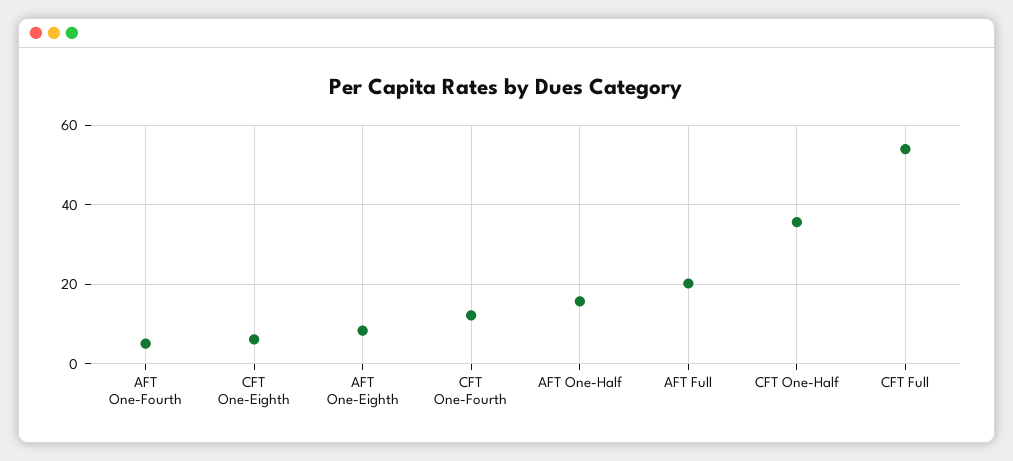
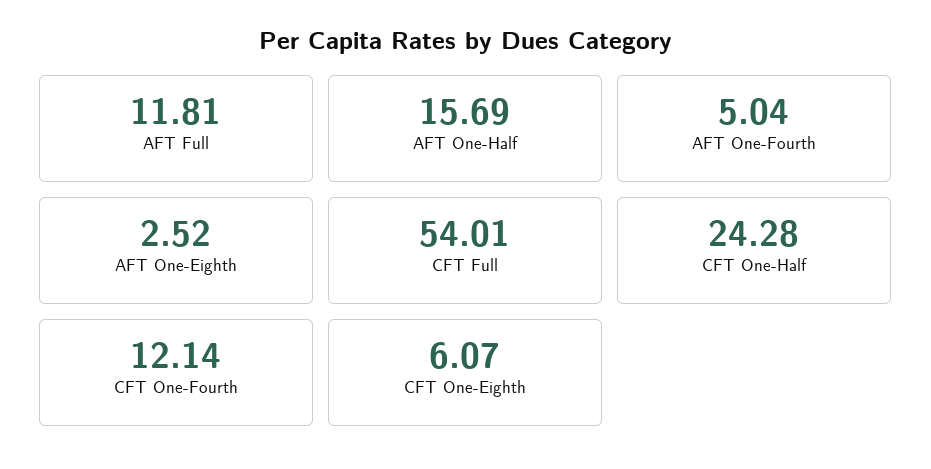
  {
    "AFT One-Fourth": 5.04,
    "CFT One-Eighth": 6.07,
-   "AFT One-Eighth": 8,
+   "AFT One-Eighth": 2.52,
    "CFT One-Fourth": 12.14,
    "AFT One-Half": 15.69,
-   "AFT Full": 20,
+   "AFT Full": 11.81,
-   "CFT One-Half": 36,
+   "CFT One-Half": 24.28,
    "CFT Full": 54.01
  }

